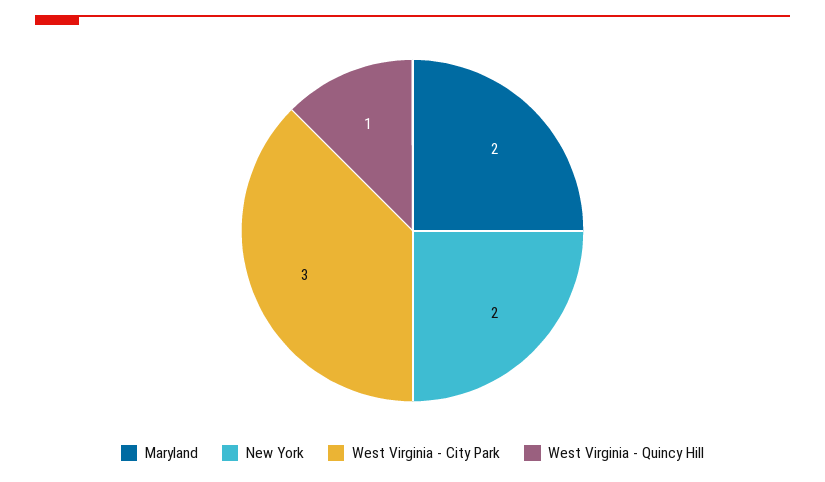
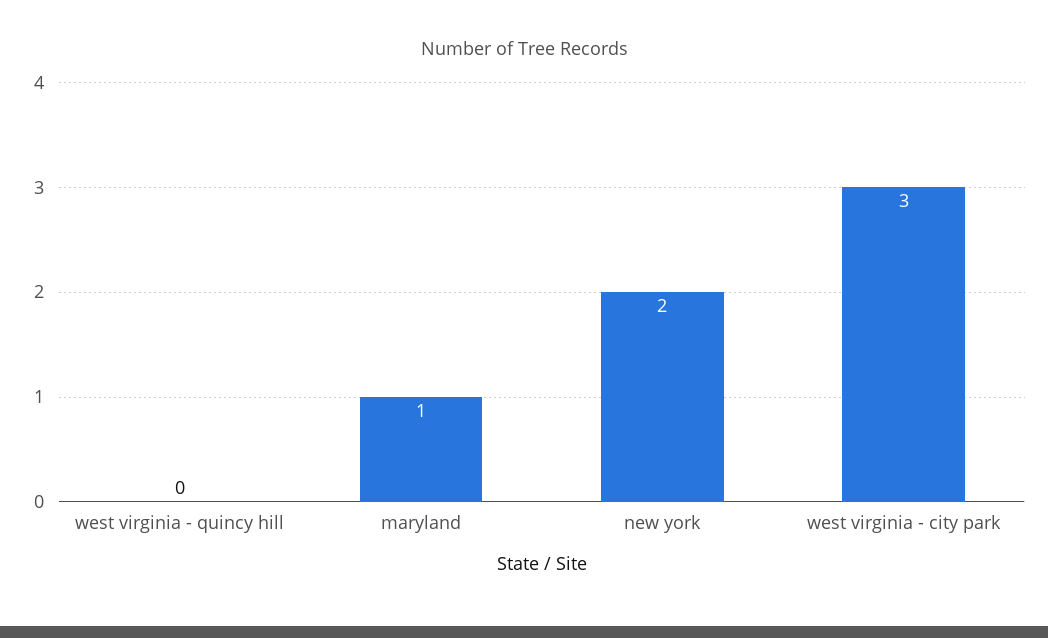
  {
-   "Maryland": 2,
+   "Maryland": 1,
    "New York": 2,
    "West Virginia - City Park": 3,
-   "West Virginia - Quincy Hill": 1
+   "West Virginia - Quincy Hill": 0
  }

